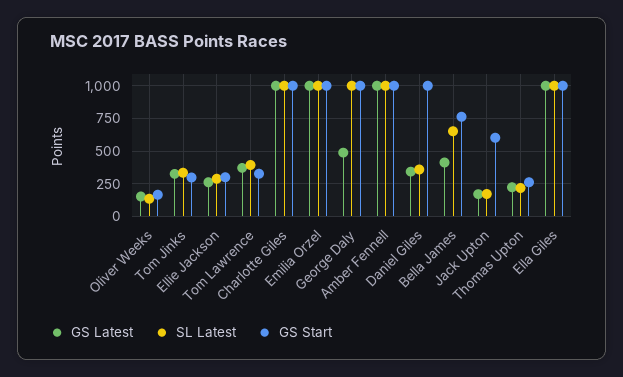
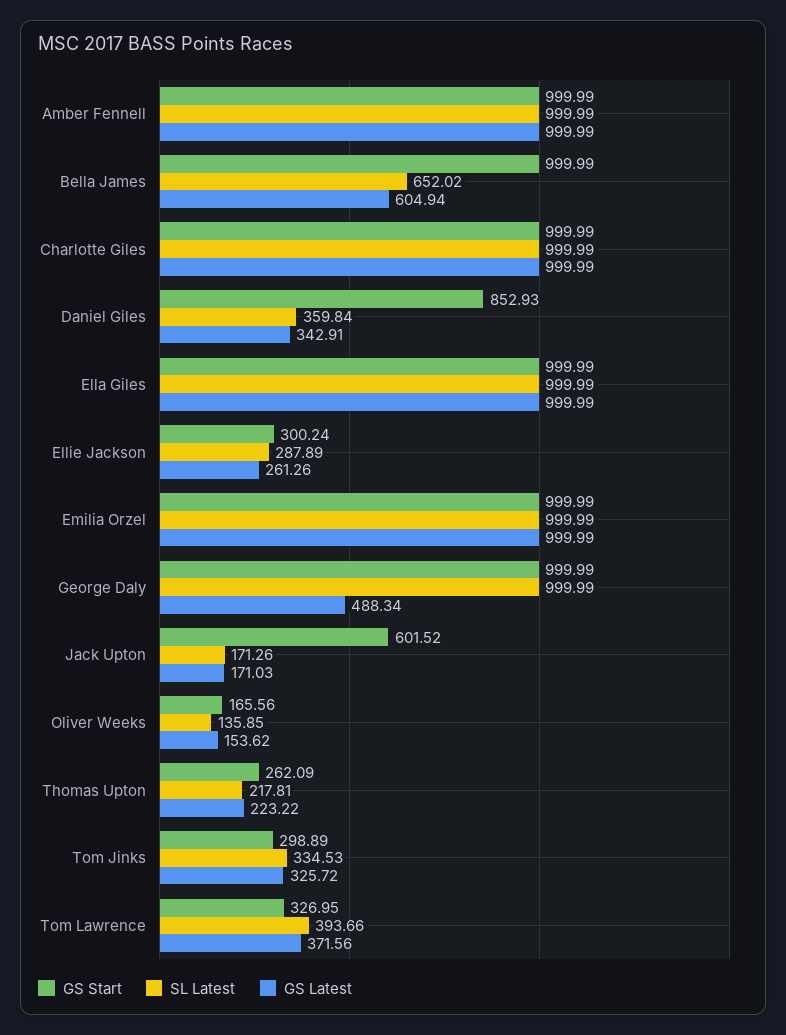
  {
    "GS Latest": {
      "Oliver Weeks": 153.62,
      "Tom Jinks": 325.72,
      "Ellie Jackson": 261.26,
      "Tom Lawrence": 371.56,
      "Charlotte Giles": 999.99,
      "Emilia Orzel": 999.99,
      "George Daly": 488.34,
      "Amber Fennell": 999.99,
      "Daniel Giles": 342.91,
-     "Bella James": 400,
+     "Bella James": 604.94,
      "Jack Upton": 171.03,
      "Thomas Upton": 223.22,
      "Ella Giles": 999.99
    },
    "SL Latest": {
      "Oliver Weeks": 135.85,
      "Tom Jinks": 334.53,
      "Ellie Jackson": 287.89,
      "Tom Lawrence": 393.66,
      "Charlotte Giles": 999.99,
      "Emilia Orzel": 999.99,
      "George Daly": 999.99,
      "Amber Fennell": 999.99,
      "Daniel Giles": 359.84,
      "Bella James": 652.02,
      "Jack Upton": 171.26,
      "Thomas Upton": 217.81,
      "Ella Giles": 999.99
    },
    "GS Start": {
      "Oliver Weeks": 165.56,
      "Tom Jinks": 298.89,
      "Ellie Jackson": 300.24,
      "Tom Lawrence": 326.95,
      "Charlotte Giles": 999.99,
      "Emilia Orzel": 999.99,
      "George Daly": 999.99,
      "Amber Fennell": 999.99,
-     "Daniel Giles": 1000,
+     "Daniel Giles": 852.93,
-     "Bella James": 750,
+     "Bella James": 999.99,
      "Jack Upton": 601.52,
      "Thomas Upton": 262.09,
      "Ella Giles": 999.99
    }
  }

